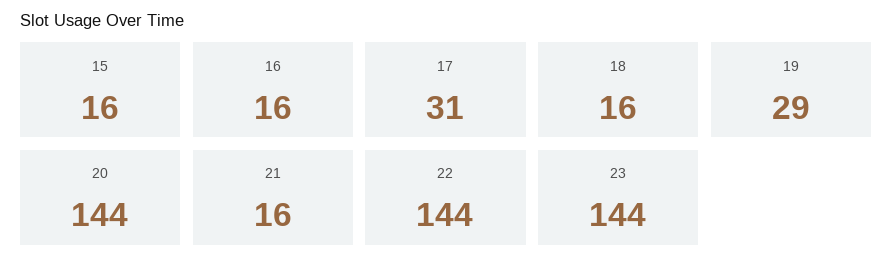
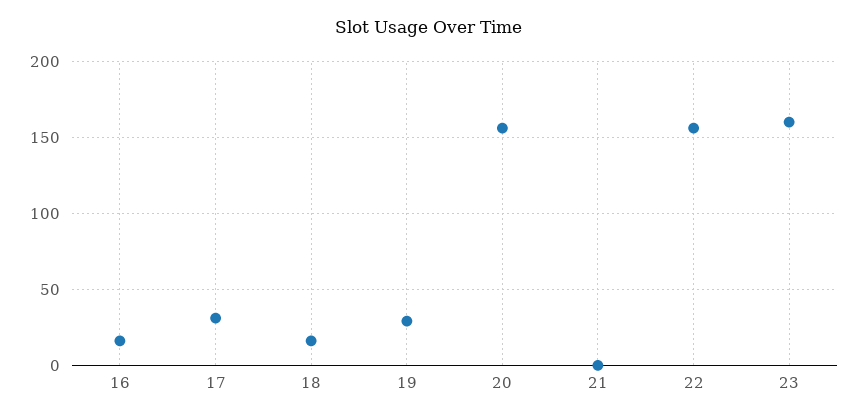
  {
-   "15": 16,
    "16": 16,
    "17": 31,
    "18": 16,
    "19": 29,
-   "20": 144,
+   "20": 155,
-   "21": 16,
+   "21": 0,
-   "22": 144,
+   "22": 155,
-   "23": 144
+   "23": 160
  }

